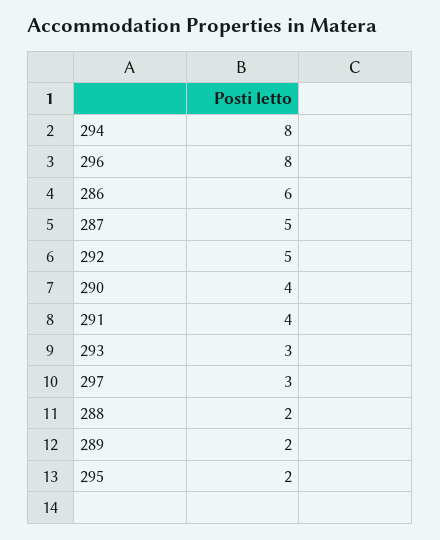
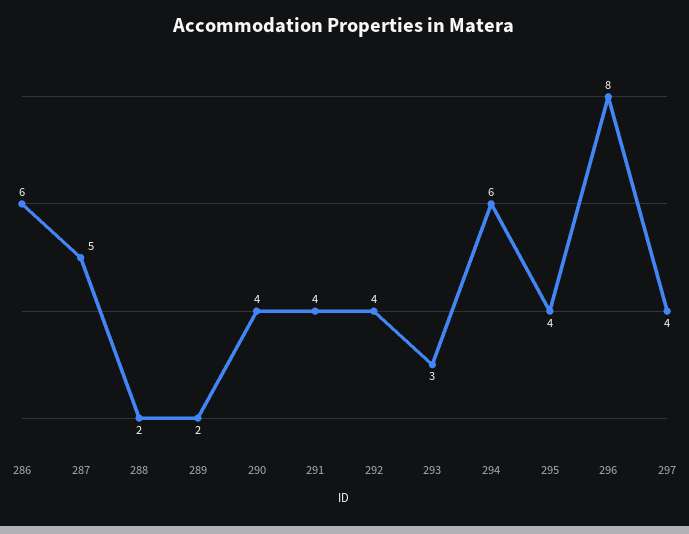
  {
-   "294": 8,
+   "294": 6,
    "296": 8,
    "286": 6,
    "287": 5,
-   "292": 5,
+   "292": 4,
    "290": 4,
    "291": 4,
    "293": 3,
-   "297": 3,
+   "297": 4,
    "288": 2,
    "289": 2,
-   "295": 2
+   "295": 4
  }

